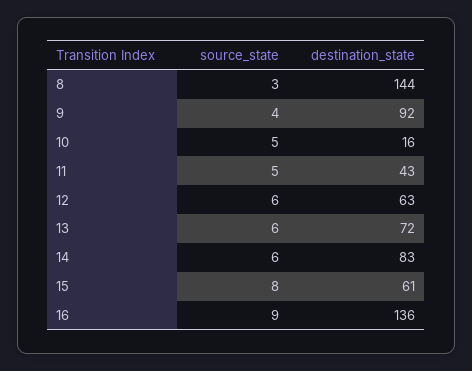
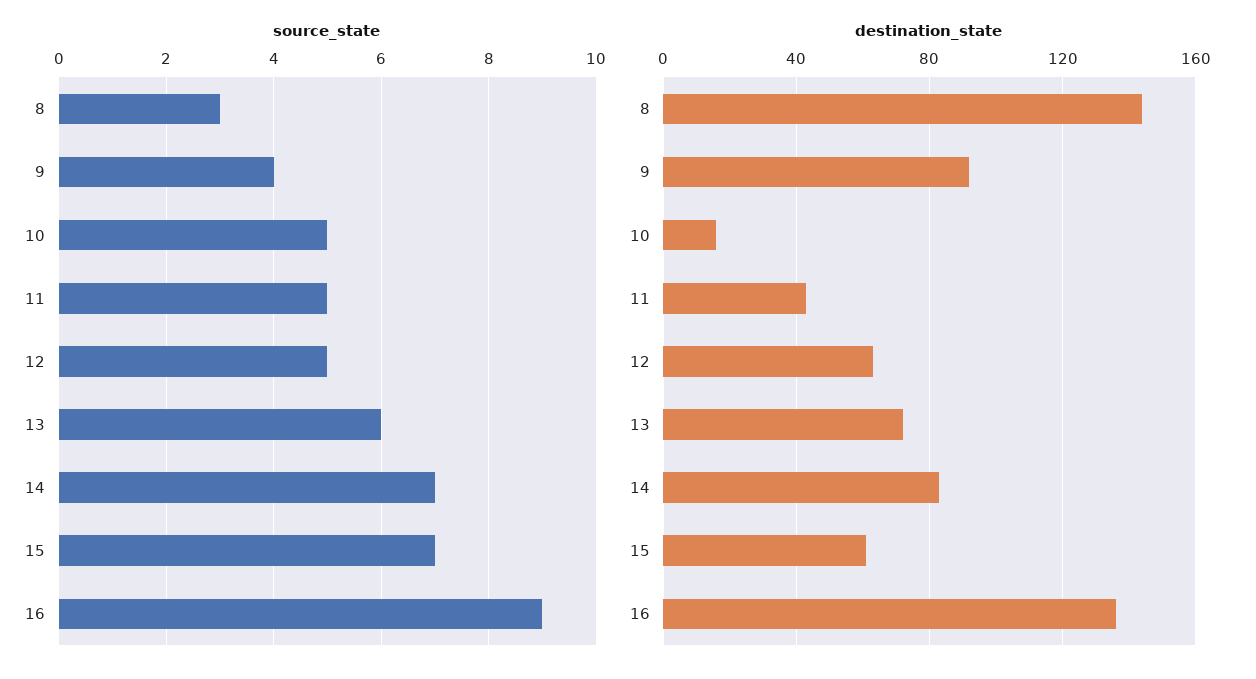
  {
    "source_state": {
      "8": 3,
      "9": 4,
      "10": 5,
      "11": 5,
-     "12": 6,
+     "12": 5,
      "13": 6,
-     "14": 6,
+     "14": 7,
-     "15": 8,
+     "15": 7,
      "16": 9
    },
    "destination_state": {
      "8": 144,
      "9": 92,
      "10": 16,
      "11": 43,
      "12": 63,
      "13": 72,
      "14": 83,
      "15": 61,
      "16": 136
    }
  }

